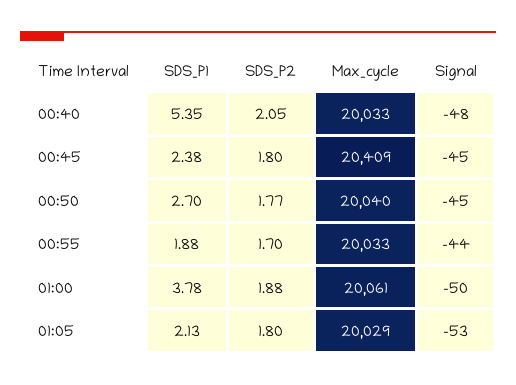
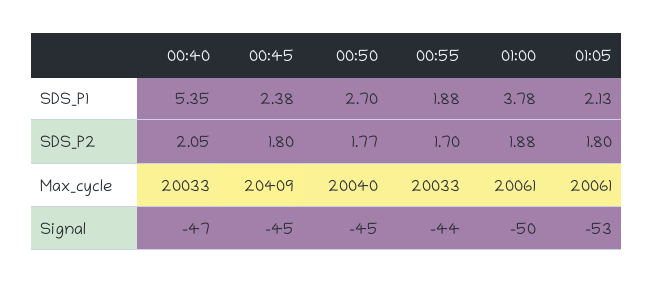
  {
    "SDS_P1": {
      "00:40": 5.35,
      "00:45": 2.38,
      "00:50": 2.7,
      "00:55": 1.88,
      "01:00": 3.78,
      "01:05": 2.13
    },
    "SDS_P2": {
      "00:40": 2.05,
      "00:45": 1.8,
      "00:50": 1.77,
      "00:55": 1.7,
      "01:00": 1.88,
      "01:05": 1.8
    },
    "Max_cycle": {
      "00:40": 20033,
      "00:45": 20409,
      "00:50": 20040,
      "00:55": 20033,
      "01:00": 20061,
-     "01:05": 20029
+     "01:05": 20061
    },
    "Signal": {
-     "00:40": -48,
+     "00:40": -47,
      "00:45": -45,
      "00:50": -45,
      "00:55": -44,
      "01:00": -50,
      "01:05": -53
    }
  }

